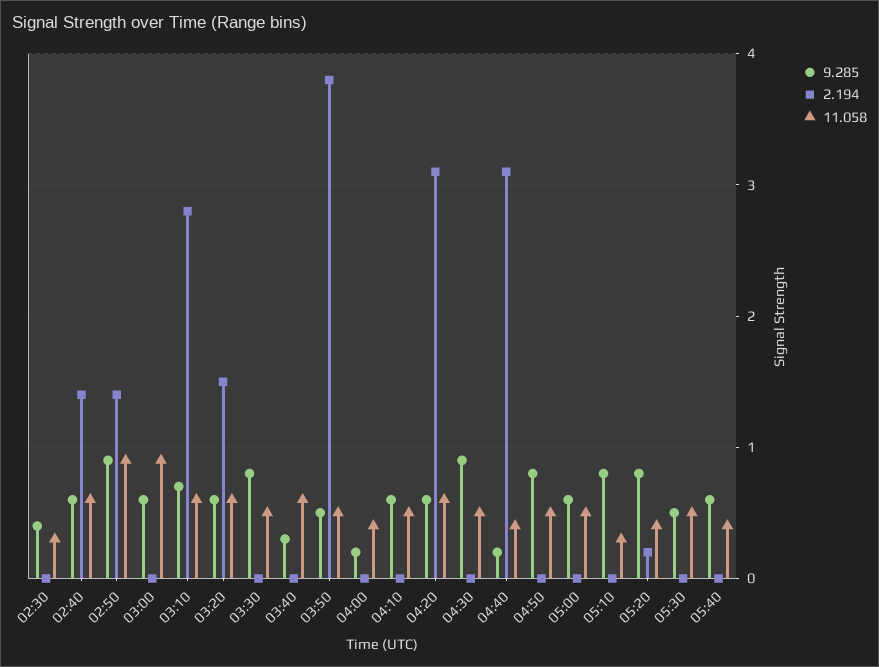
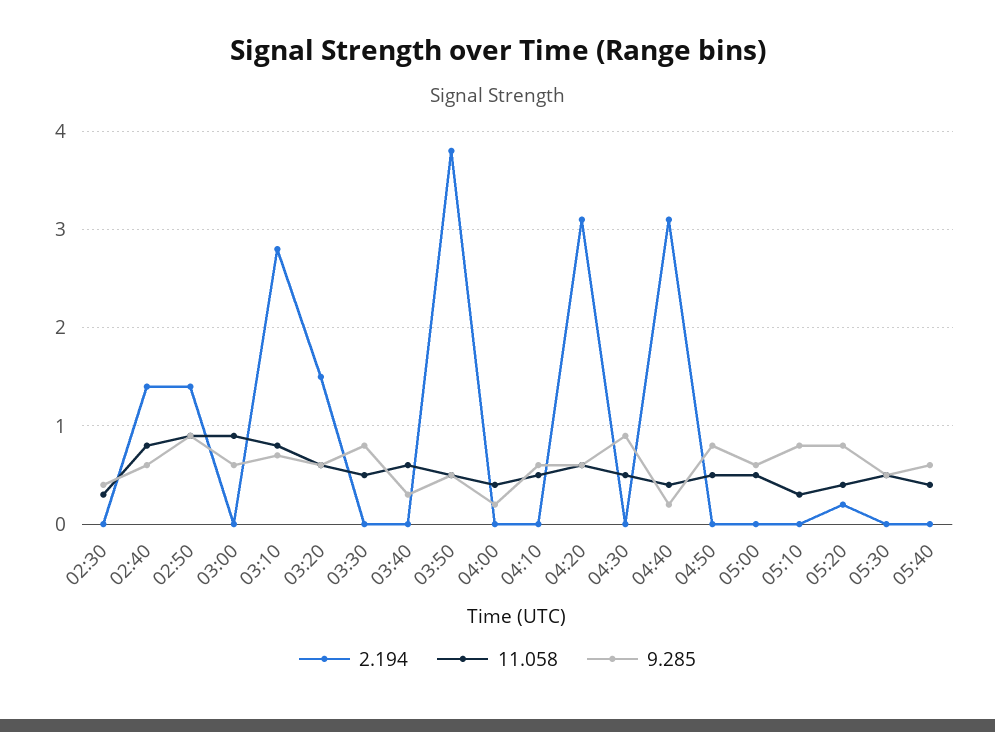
  {
    "9.285": {
      "02:30": 0.4,
      "02:40": 0.6,
      "02:50": 0.9,
      "03:00": 0.6,
      "03:10": 0.7,
      "03:20": 0.6,
      "03:30": 0.8,
      "03:40": 0.3,
      "03:50": 0.5,
      "04:00": 0.2,
      "04:10": 0.6,
      "04:20": 0.6,
      "04:30": 0.9,
      "04:40": 0.2,
      "04:50": 0.8,
      "05:00": 0.6,
      "05:10": 0.8,
      "05:20": 0.8,
      "05:30": 0.5,
      "05:40": 0.6
    },
    "2.194": {
      "02:30": 0,
      "02:40": 1.4,
      "02:50": 1.4,
      "03:00": 0,
      "03:10": 2.8,
      "03:20": 1.5,
      "03:30": 0,
      "03:40": 0,
      "03:50": 3.8,
      "04:00": 0,
      "04:10": 0,
      "04:20": 3.1,
      "04:30": 0,
      "04:40": 3.1,
      "04:50": 0,
      "05:00": 0,
      "05:10": 0,
      "05:20": 0.2,
      "05:30": 0,
      "05:40": 0
    },
    "11.058": {
      "02:30": 0.3,
-     "02:40": 0.6,
+     "02:40": 0.8,
      "02:50": 0.9,
      "03:00": 0.9,
-     "03:10": 0.6,
+     "03:10": 0.8,
      "03:20": 0.6,
      "03:30": 0.5,
      "03:40": 0.6,
      "03:50": 0.5,
      "04:00": 0.4,
      "04:10": 0.5,
      "04:20": 0.6,
      "04:30": 0.5,
      "04:40": 0.4,
      "04:50": 0.5,
      "05:00": 0.5,
      "05:10": 0.3,
      "05:20": 0.4,
      "05:30": 0.5,
      "05:40": 0.4
    }
  }

